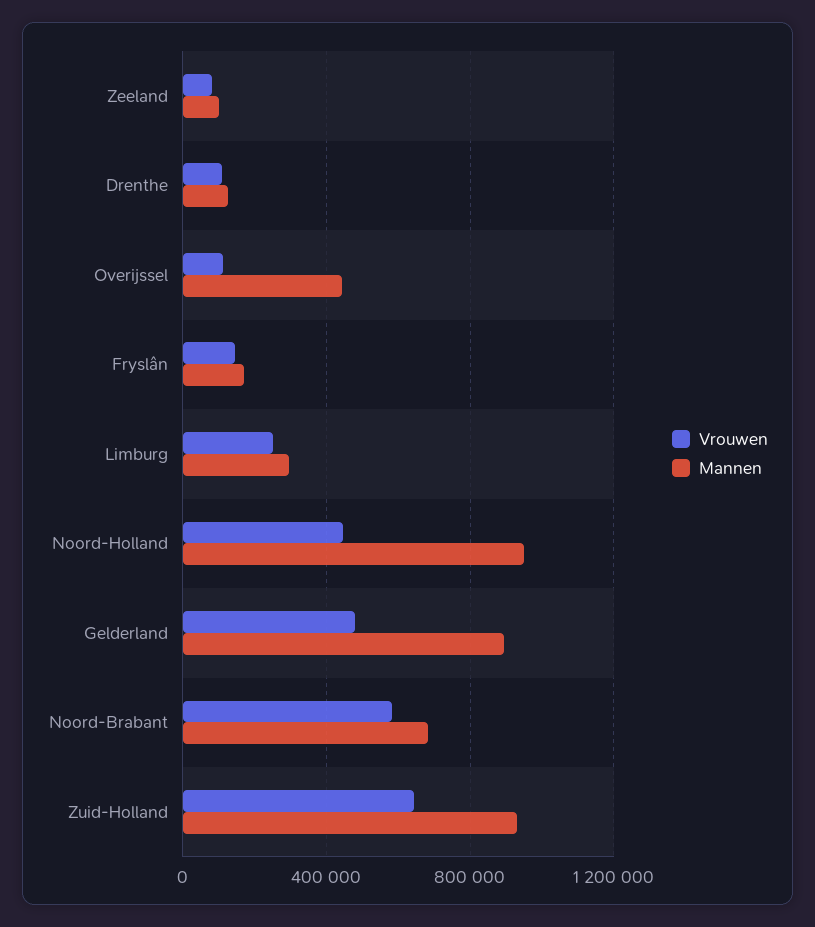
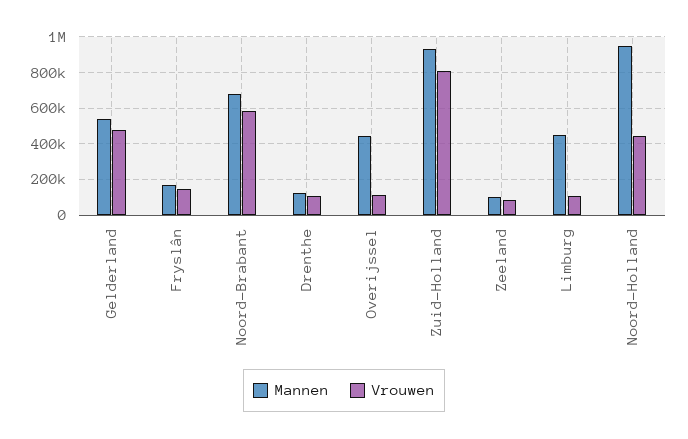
  {
    "Vrouwen": {
      "Zeeland": 100000,
      "Drenthe": 100000,
      "Overijssel": 100000,
      "Fryslân": 150000,
-     "Limburg": 250000,
+     "Limburg": 100000,
      "Noord-Holland": 450000,
      "Gelderland": 500000,
      "Noord-Brabant": 600000,
-     "Zuid-Holland": 650000
+     "Zuid-Holland": 800000
    },
    "Mannen": {
      "Zeeland": 100000,
      "Drenthe": 150000,
      "Overijssel": 450000,
      "Fryslân": 150000,
-     "Limburg": 300000,
+     "Limburg": 450000,
      "Noord-Holland": 950000,
-     "Gelderland": 900000,
+     "Gelderland": 550000,
      "Noord-Brabant": 700000,
      "Zuid-Holland": 950000
    }
  }

